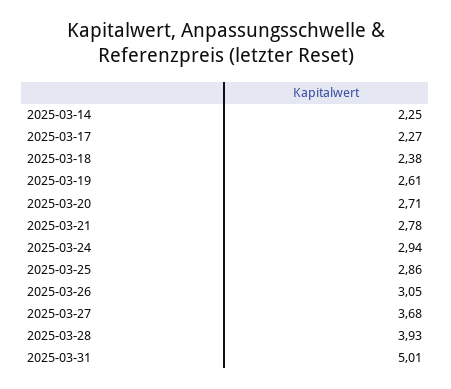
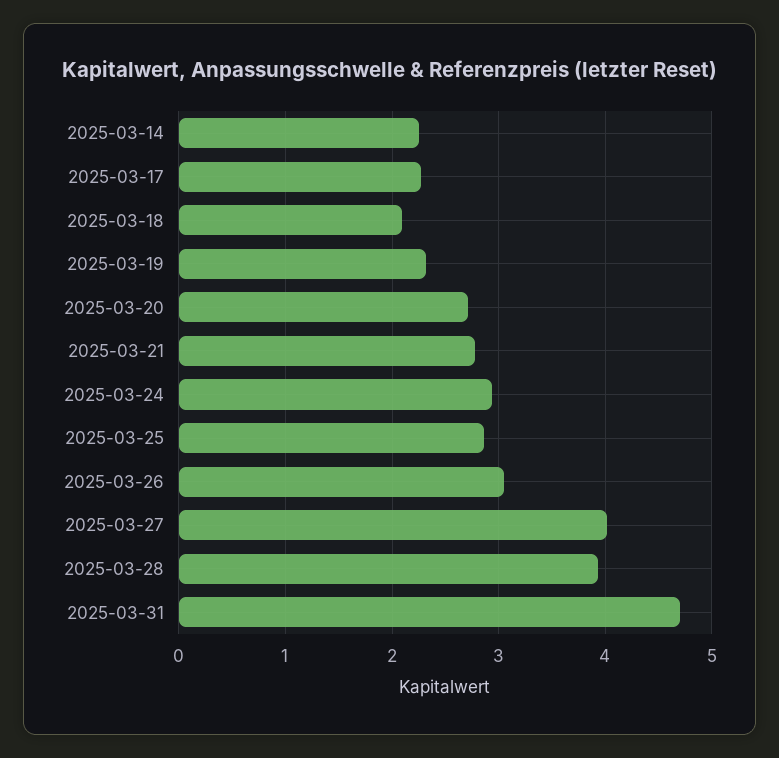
  {
    "2025-03-14": 2.25,
    "2025-03-17": 2.27,
-   "2025-03-18": 2.38,
+   "2025-03-18": 2.1,
-   "2025-03-19": 2.61,
+   "2025-03-19": 2.3,
    "2025-03-20": 2.71,
    "2025-03-21": 2.78,
    "2025-03-24": 2.94,
    "2025-03-25": 2.86,
    "2025-03-26": 3.05,
-   "2025-03-27": 3.68,
+   "2025-03-27": 4,
    "2025-03-28": 3.93,
-   "2025-03-31": 5.01
+   "2025-03-31": 4.7
  }

